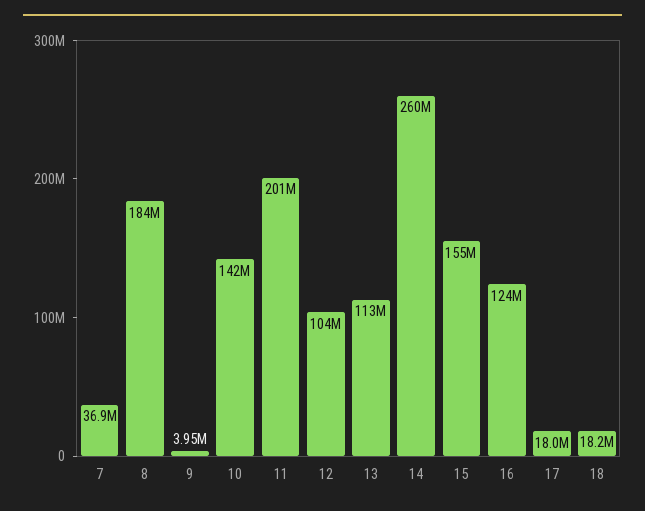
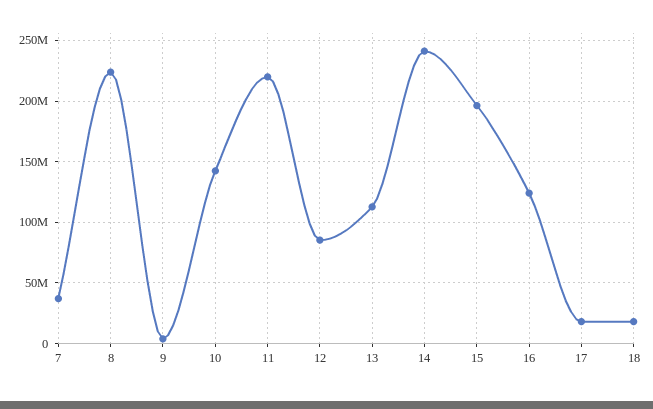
  {
    "7": 36900000,
-   "8": 184000000,
+   "8": 225000000,
    "9": 3950000,
    "10": 142000000,
-   "11": 201000000,
+   "11": 220000000,
-   "12": 104000000,
+   "12": 85000000,
    "13": 113000000,
-   "14": 260000000,
+   "14": 240000000,
-   "15": 155000000,
+   "15": 195000000,
    "16": 124000000,
    "17": 18000000,
    "18": 18200000
  }

